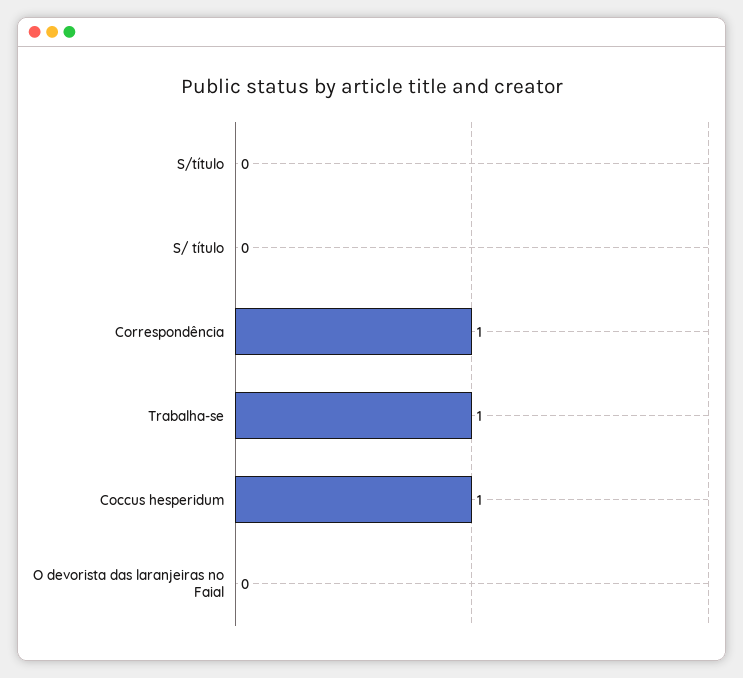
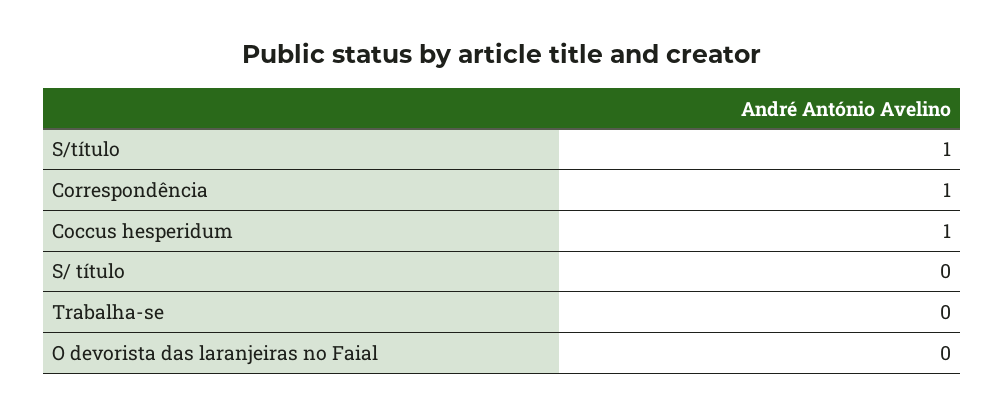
  {
-   "S/título": 0,
+   "S/título": 1,
    "S/ título": 0,
    "Correspondência": 1,
-   "Trabalha-se": 1,
+   "Trabalha-se": 0,
    "Coccus hesperidum": 1,
    "O devorista das laranjeiras no Faial": 0
  }

